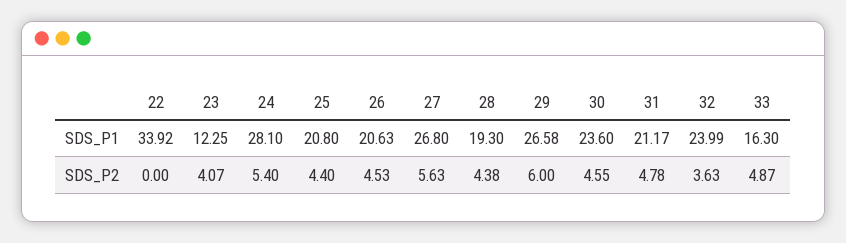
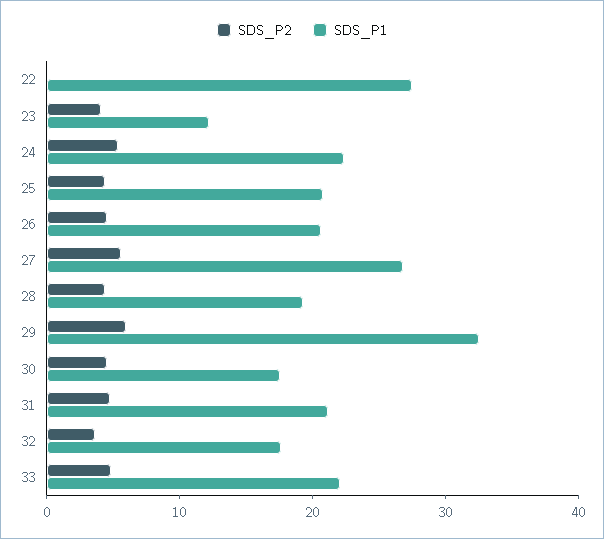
  {
    "SDS_P1": {
-     "22": 33.92,
+     "22": 28,
      "23": 12.25,
-     "24": 28.1,
+     "24": 22,
      "25": 20.8,
      "26": 20.63,
      "27": 26.8,
      "28": 19.3,
-     "29": 26.58,
+     "29": 32,
-     "30": 23.6,
+     "30": 18,
      "31": 21.17,
-     "32": 23.99,
+     "32": 18,
-     "33": 16.3
+     "33": 22
    },
    "SDS_P2": {
      "22": 0,
      "23": 4.07,
      "24": 5.4,
      "25": 4.4,
      "26": 4.53,
      "27": 5.63,
      "28": 4.38,
      "29": 6,
      "30": 4.55,
      "31": 4.78,
      "32": 3.63,
      "33": 4.87
    }
  }

